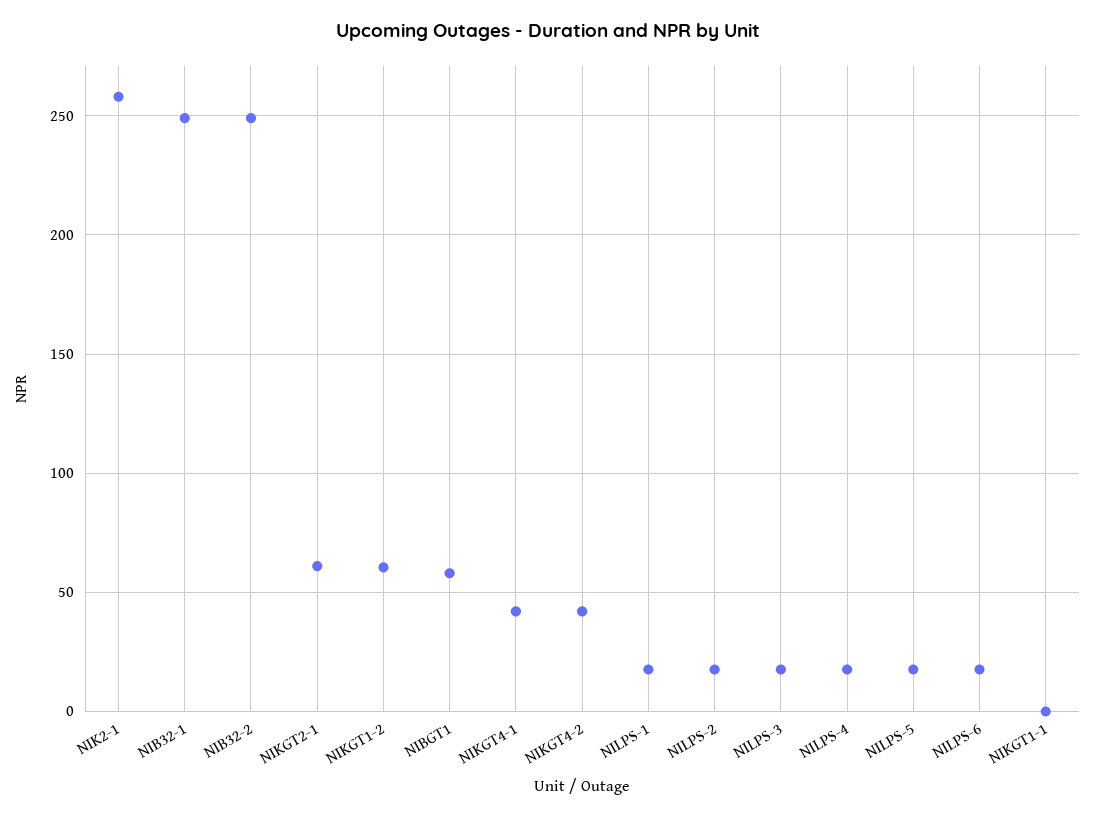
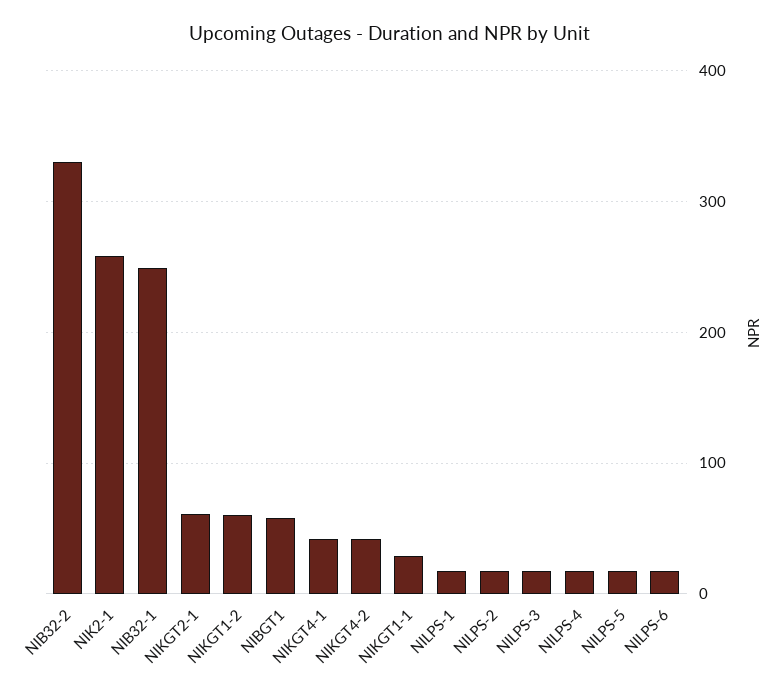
  {
    "NIK2-1": 260,
    "NIB32-1": 250,
-   "NIB32-2": 250,
+   "NIB32-2": 330,
    "NIKGT2-1": 60,
    "NIKGT1-2": 60,
    "NIBGT1": 60,
    "NIKGT4-1": 40,
    "NIKGT4-2": 40,
    "NILPS-1": 20,
    "NILPS-2": 20,
    "NILPS-3": 20,
    "NILPS-4": 20,
    "NILPS-5": 20,
    "NILPS-6": 20,
-   "NIKGT1-1": 0
+   "NIKGT1-1": 30
  }

